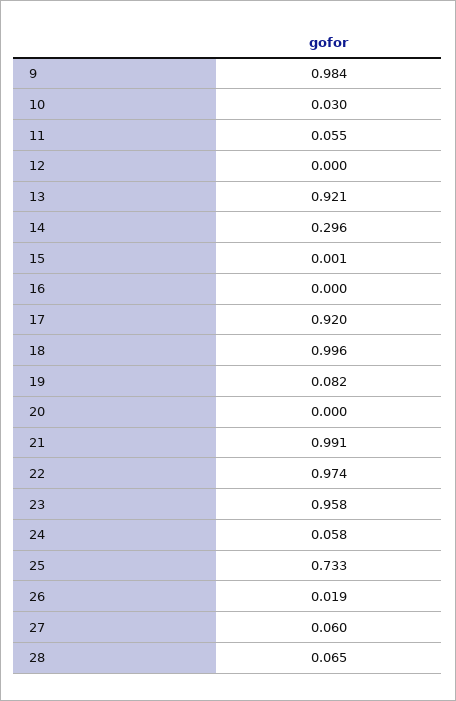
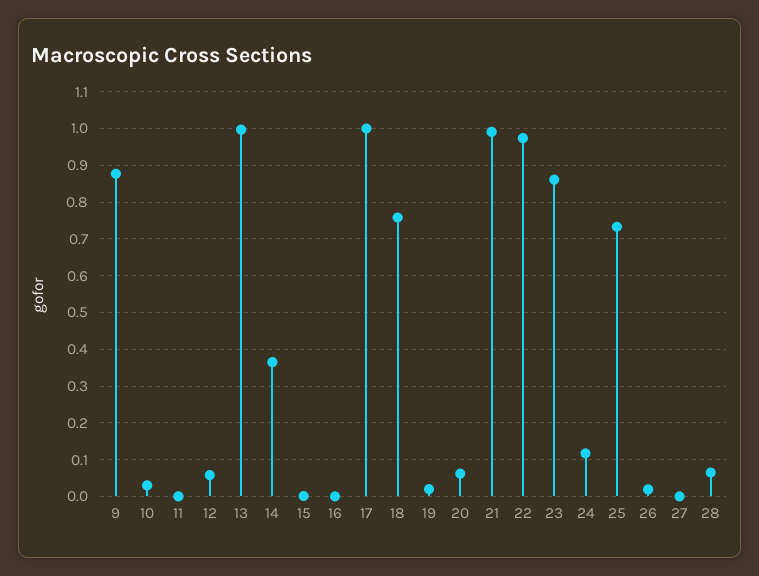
  {
-   "9": 0.984,
+   "9": 0.88,
    "10": 0.03,
-   "11": 0.055,
+   "11": 0,
-   "12": 0,
+   "12": 0.06,
-   "13": 0.921,
+   "13": 1,
-   "14": 0.296,
+   "14": 0.36,
    "15": 0.001,
    "16": 0,
-   "17": 0.92,
+   "17": 1,
-   "18": 0.996,
+   "18": 0.76,
-   "19": 0.082,
+   "19": 0.02,
-   "20": 0,
+   "20": 0.06,
    "21": 0.991,
    "22": 0.974,
-   "23": 0.958,
+   "23": 0.86,
-   "24": 0.058,
+   "24": 0.12,
    "25": 0.733,
    "26": 0.019,
-   "27": 0.06,
+   "27": 0,
    "28": 0.065
  }

